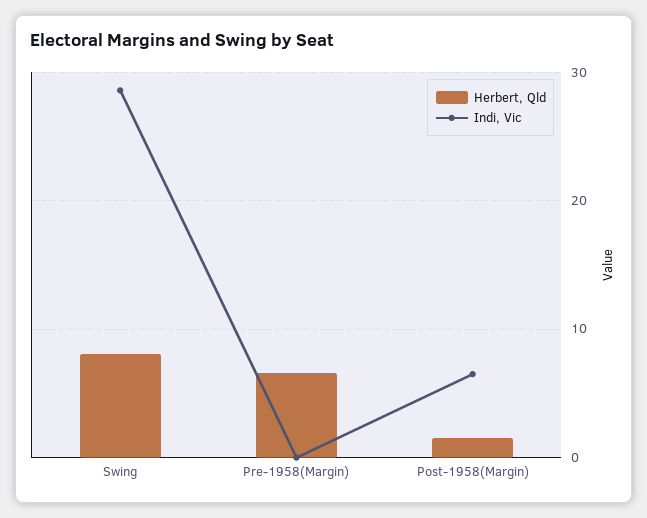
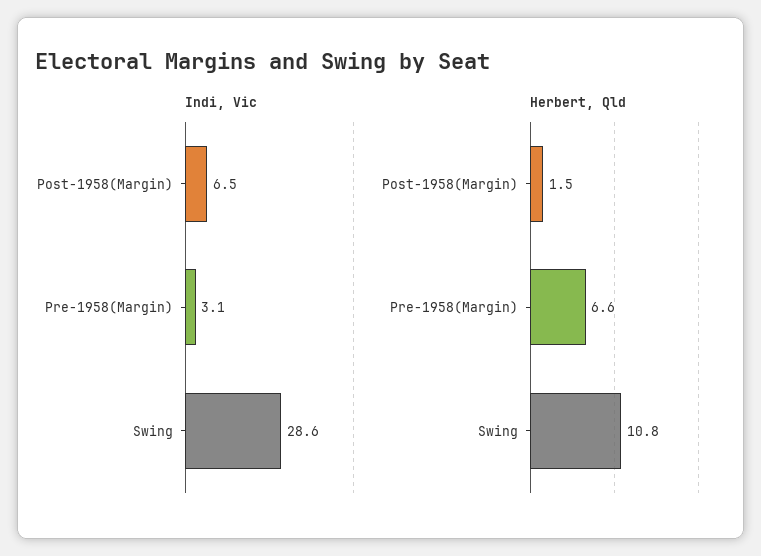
  {
    "Herbert, Qld": {
-     "Swing": 8,
+     "Swing": 10.8,
      "Pre-1958(Margin)": 6.6,
      "Post-1958(Margin)": 1.5
    },
    "Indi, Vic": {
      "Swing": 28.6,
-     "Pre-1958(Margin)": 0,
+     "Pre-1958(Margin)": 3.1,
      "Post-1958(Margin)": 6.5
    }
  }

